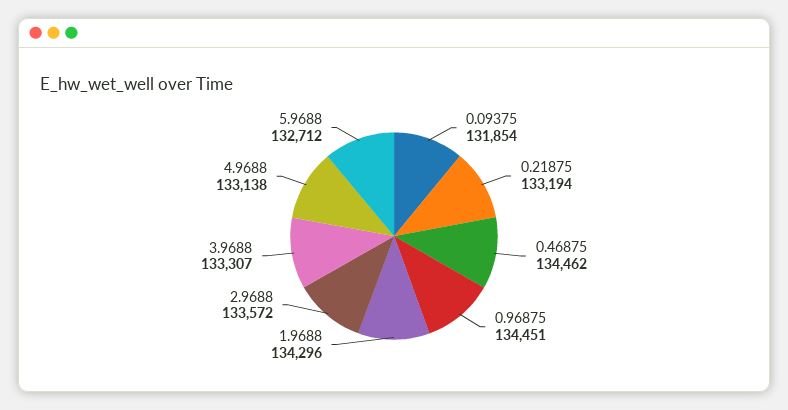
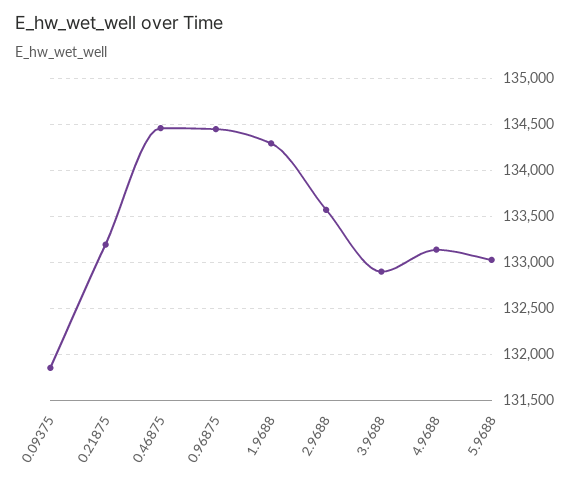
  {
    "0.09375": 131854,
    "0.21875": 133194,
    "0.46875": 134462,
    "0.96875": 134451,
    "1.9688": 134296,
    "2.9688": 133572,
-   "3.9688": 133307,
+   "3.9688": 132900,
    "4.9688": 133138,
-   "5.9688": 132712
+   "5.9688": 133000
  }

